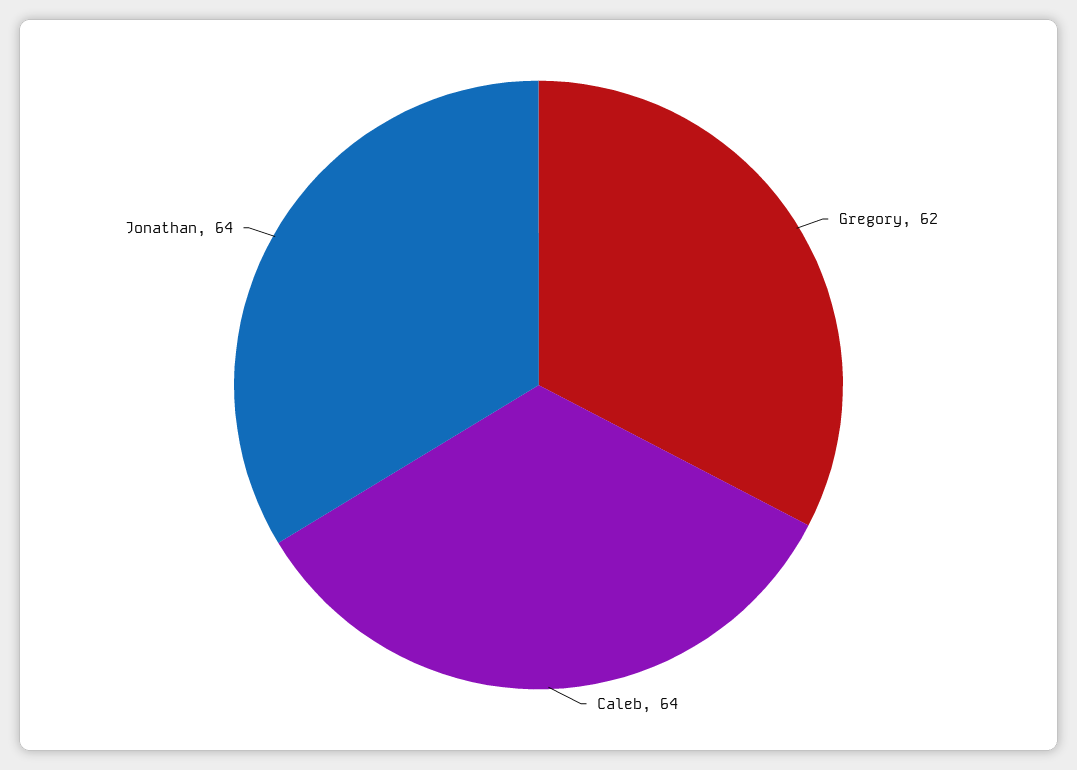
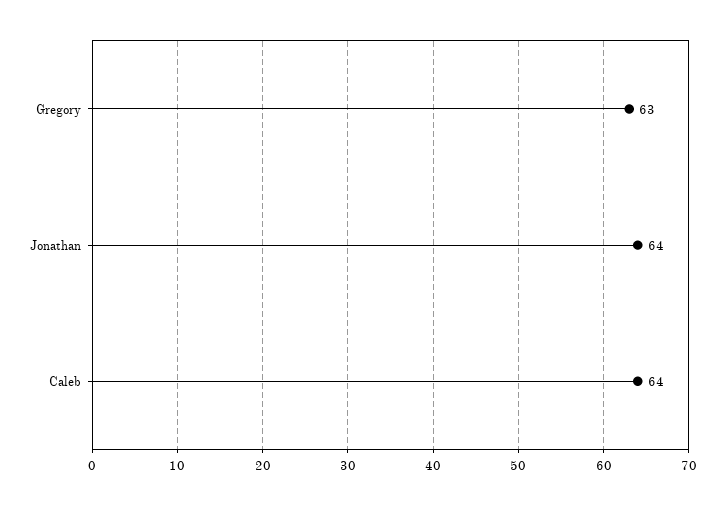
  {
-   "Gregory": 62,
+   "Gregory": 63,
    "Caleb": 64,
    "Jonathan": 64
  }

